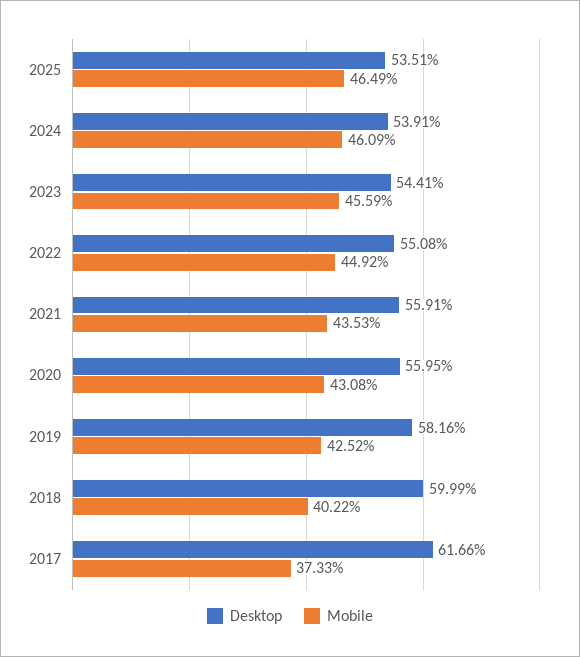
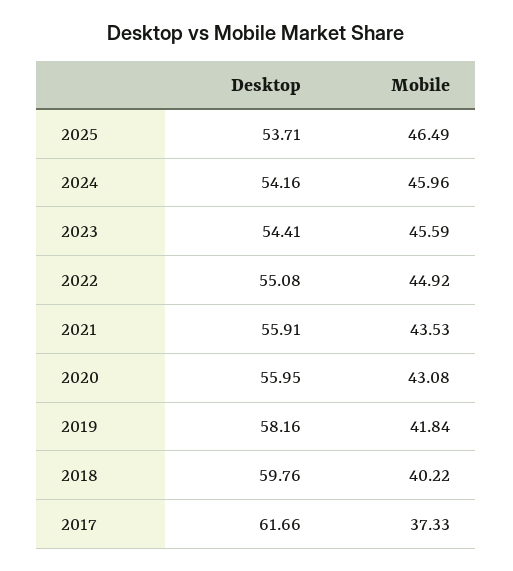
  {
    "Desktop": {
-     "2025": 53.51,
+     "2025": 53.71,
-     "2024": 53.91,
+     "2024": 54.16,
      "2023": 54.41,
      "2022": 55.08,
      "2021": 55.91,
      "2020": 55.95,
      "2019": 58.16,
-     "2018": 59.99,
+     "2018": 59.76,
      "2017": 61.66
    },
    "Mobile": {
      "2025": 46.49,
-     "2024": 46.09,
+     "2024": 45.96,
      "2023": 45.59,
      "2022": 44.92,
      "2021": 43.53,
      "2020": 43.08,
-     "2019": 42.52,
+     "2019": 41.84,
      "2018": 40.22,
      "2017": 37.33
    }
  }

